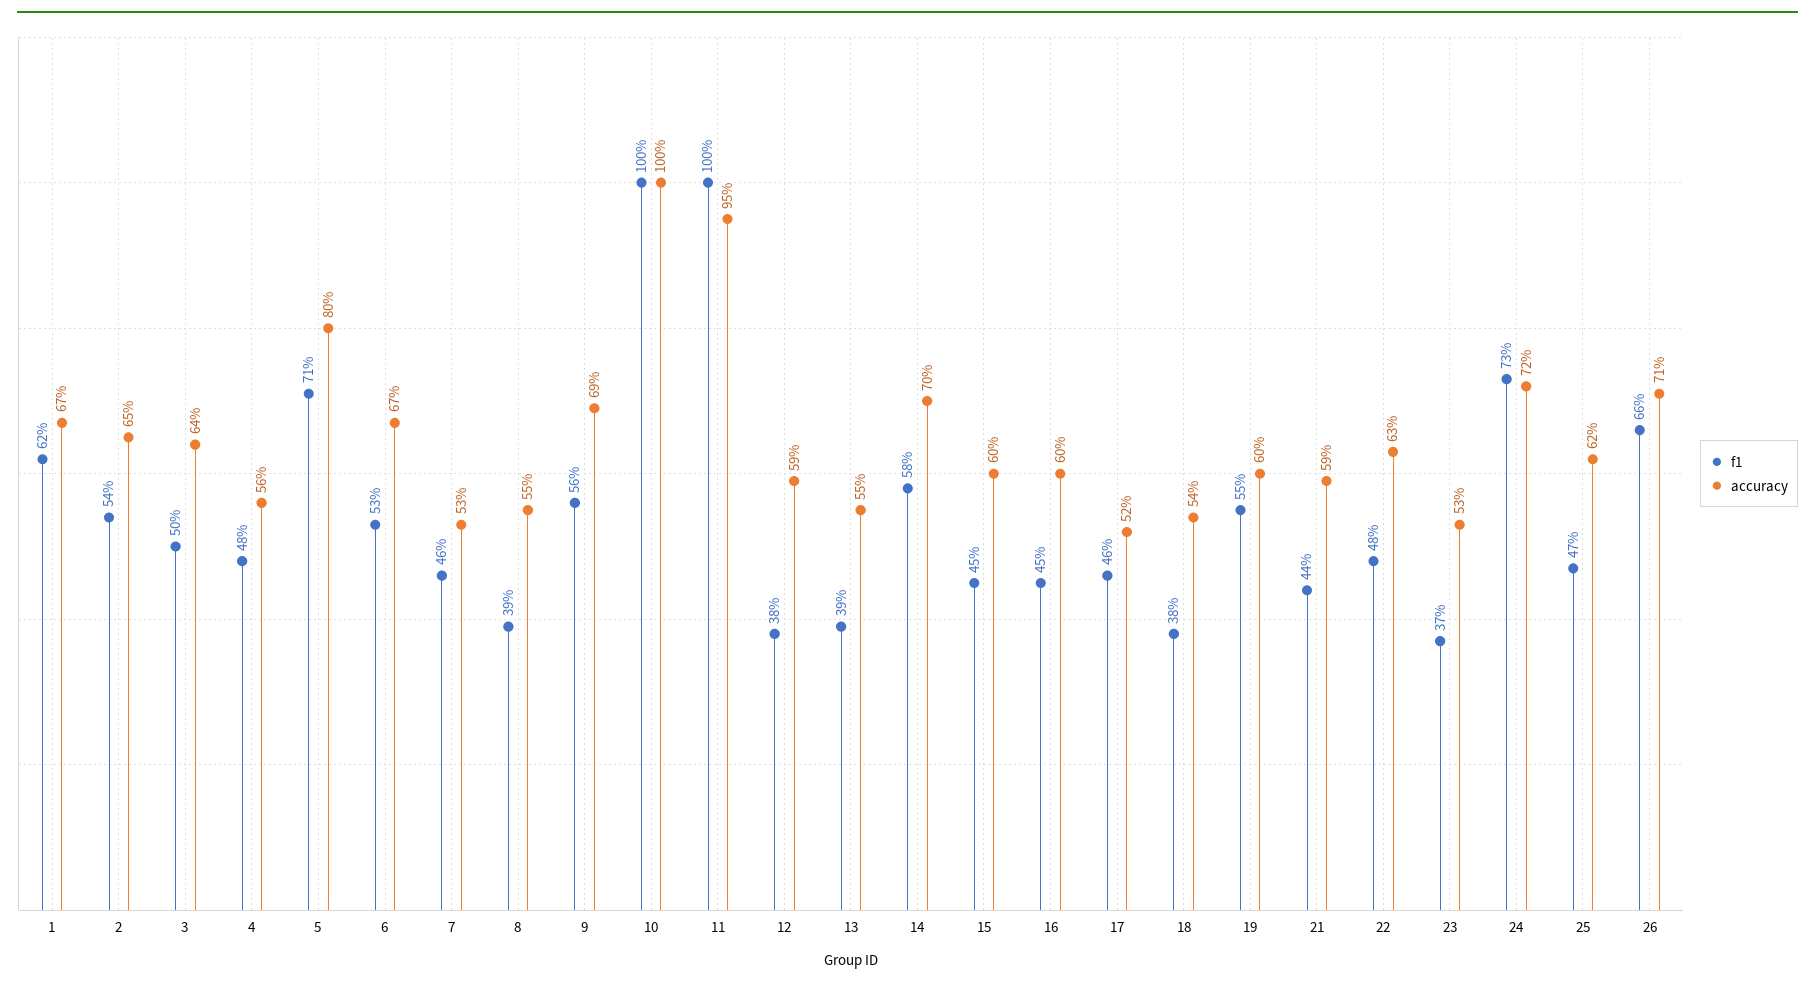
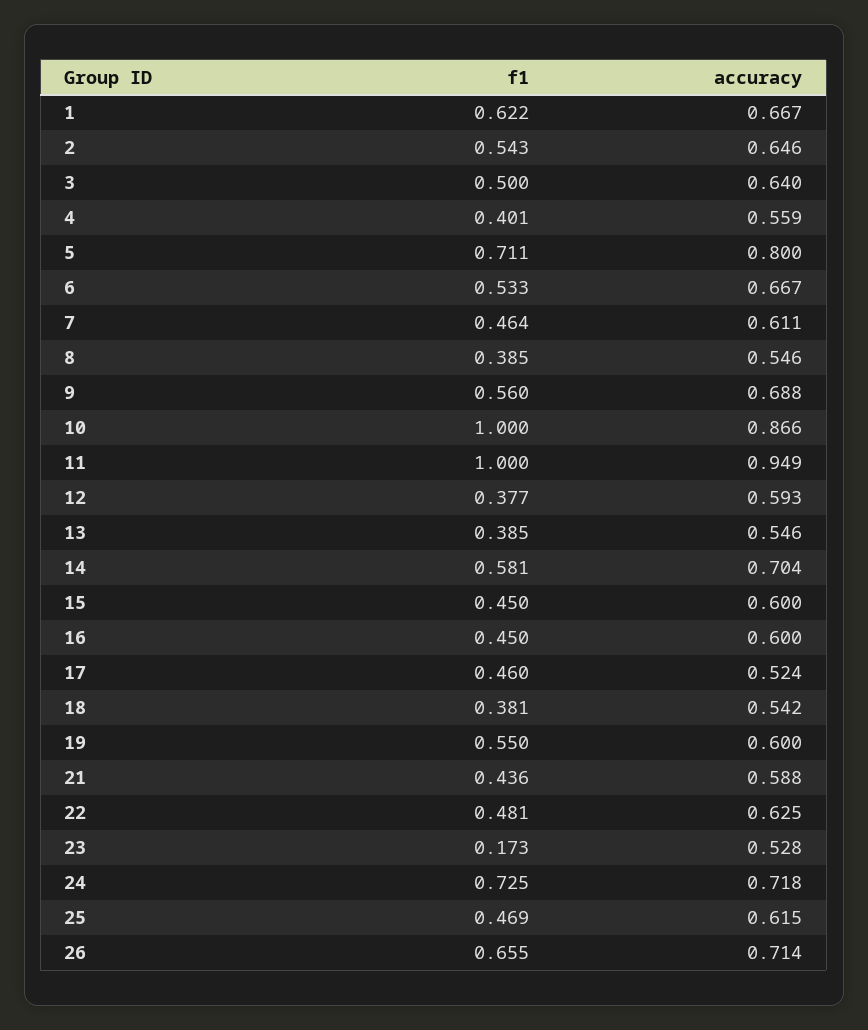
  {
    "f1": {
      "1": 0.622,
      "2": 0.543,
      "3": 0.5,
-     "4": 0.48,
+     "4": 0.401,
      "5": 0.711,
      "6": 0.533,
      "7": 0.464,
      "8": 0.385,
      "9": 0.56,
      "10": 1,
      "11": 1,
      "12": 0.377,
      "13": 0.385,
      "14": 0.581,
      "15": 0.45,
      "16": 0.45,
      "17": 0.46,
      "18": 0.381,
      "19": 0.55,
      "21": 0.436,
      "22": 0.481,
-     "23": 0.37,
+     "23": 0.173,
      "24": 0.725,
      "25": 0.469,
      "26": 0.655
    },
    "accuracy": {
      "1": 0.667,
      "2": 0.646,
      "3": 0.64,
      "4": 0.559,
      "5": 0.8,
      "6": 0.667,
-     "7": 0.53,
+     "7": 0.611,
      "8": 0.546,
      "9": 0.688,
-     "10": 1,
+     "10": 0.866,
      "11": 0.949,
      "12": 0.593,
      "13": 0.546,
      "14": 0.704,
      "15": 0.6,
      "16": 0.6,
      "17": 0.524,
      "18": 0.542,
      "19": 0.6,
      "21": 0.588,
      "22": 0.625,
      "23": 0.528,
      "24": 0.718,
      "25": 0.615,
      "26": 0.714
    }
  }

